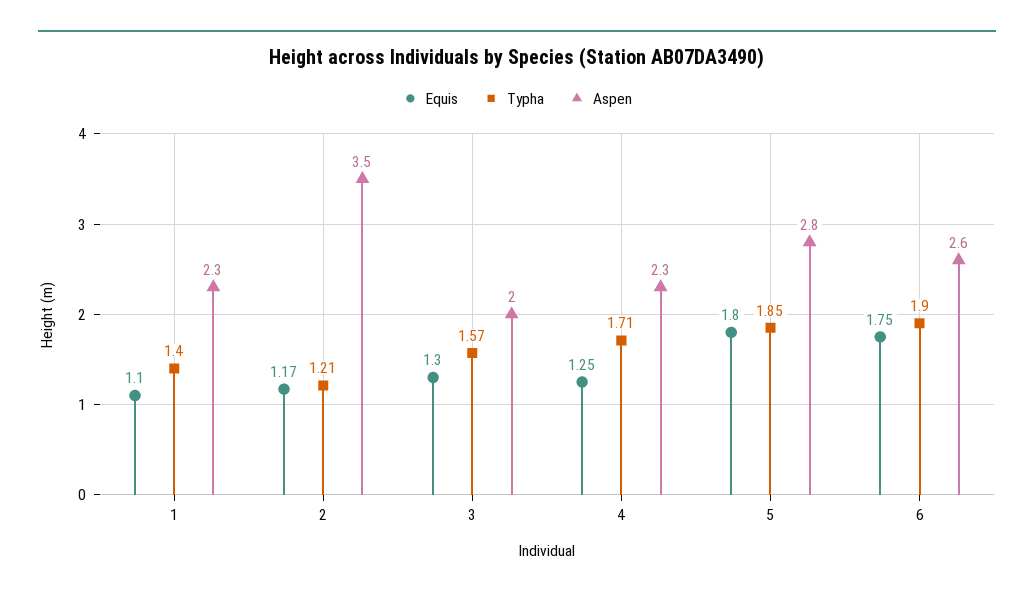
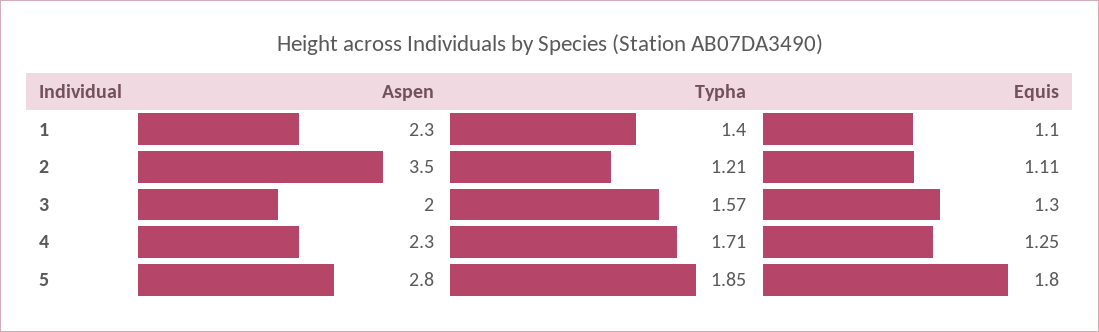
  {
    "Equis": {
      "1": 1.1,
-     "2": 1.17,
+     "2": 1.11,
      "3": 1.3,
      "4": 1.25,
-     "5": 1.8,
+     "5": 1.8
-     "6": 1.75
    },
    "Typha": {
      "1": 1.4,
      "2": 1.21,
      "3": 1.57,
      "4": 1.71,
-     "5": 1.85,
+     "5": 1.85
-     "6": 1.9
    },
    "Aspen": {
      "1": 2.3,
      "2": 3.5,
      "3": 2,
      "4": 2.3,
-     "5": 2.8,
+     "5": 2.8
-     "6": 2.6
    }
  }

